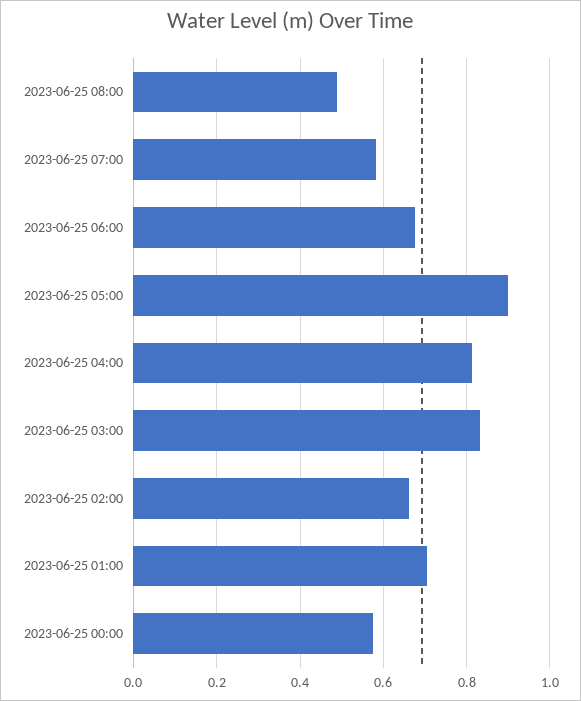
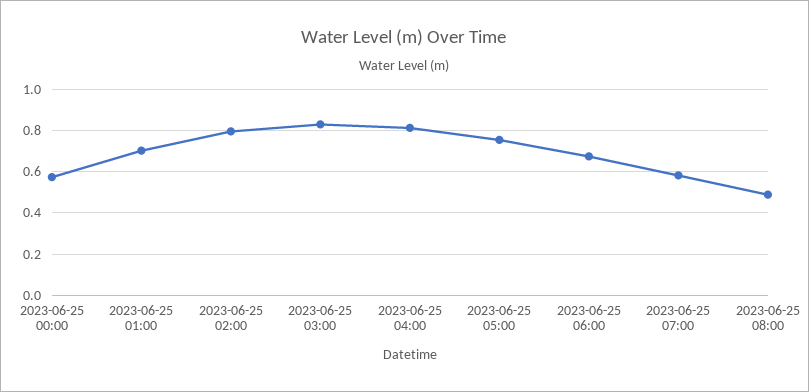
  {
    "2023-06-25 08:00": 0.48,
    "2023-06-25 07:00": 0.58,
    "2023-06-25 06:00": 0.68,
-   "2023-06-25 05:00": 0.9,
+   "2023-06-25 05:00": 0.75,
    "2023-06-25 04:00": 0.82,
    "2023-06-25 03:00": 0.84,
-   "2023-06-25 02:00": 0.66,
+   "2023-06-25 02:00": 0.8,
    "2023-06-25 01:00": 0.7,
    "2023-06-25 00:00": 0.58
  }

